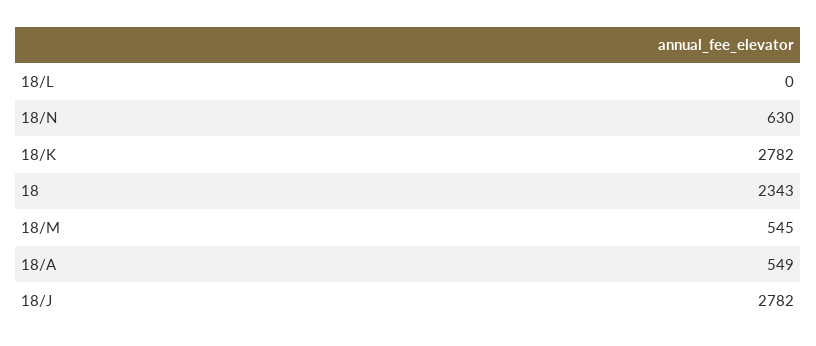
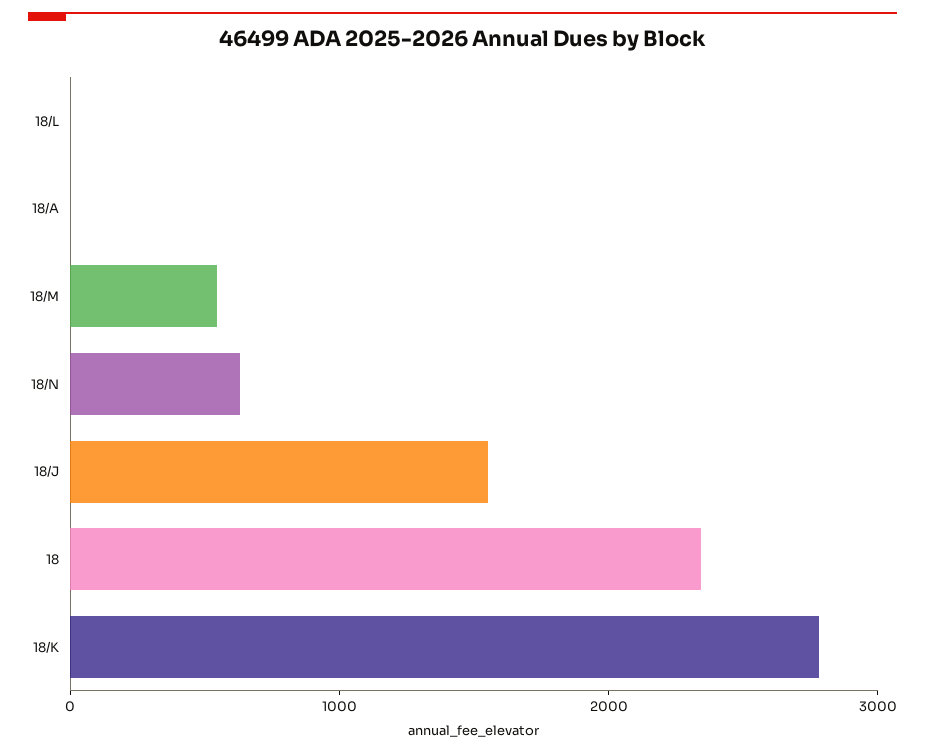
  {
    "18/L": 0,
    "18/N": 630,
    "18/K": 2782,
    "18": 2343,
    "18/M": 545,
-   "18/A": 549,
+   "18/A": 0,
-   "18/J": 2782
+   "18/J": 1600
  }

